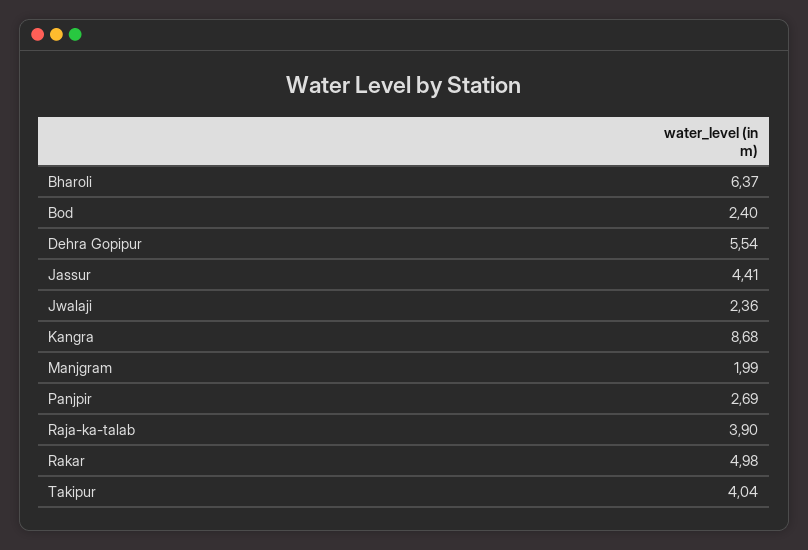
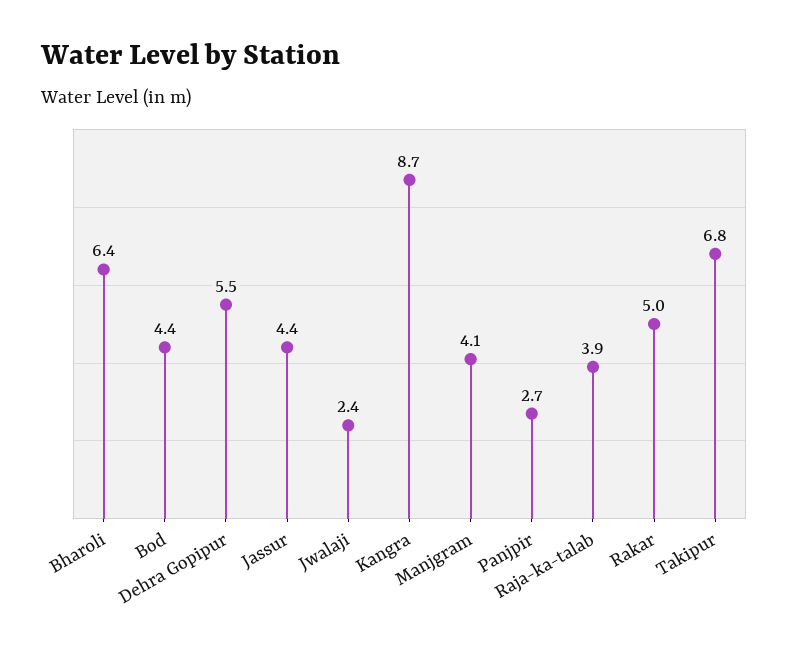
  {
    "Bharoli": 6.37,
-   "Bod": 2.4,
+   "Bod": 4.4,
    "Dehra Gopipur": 5.54,
    "Jassur": 4.41,
    "Jwalaji": 2.36,
    "Kangra": 8.68,
-   "Manjgram": 1.99,
+   "Manjgram": 4.1,
    "Panjpir": 2.69,
    "Raja-ka-talab": 3.9,
    "Rakar": 4.98,
-   "Takipur": 4.04
+   "Takipur": 6.8
  }

